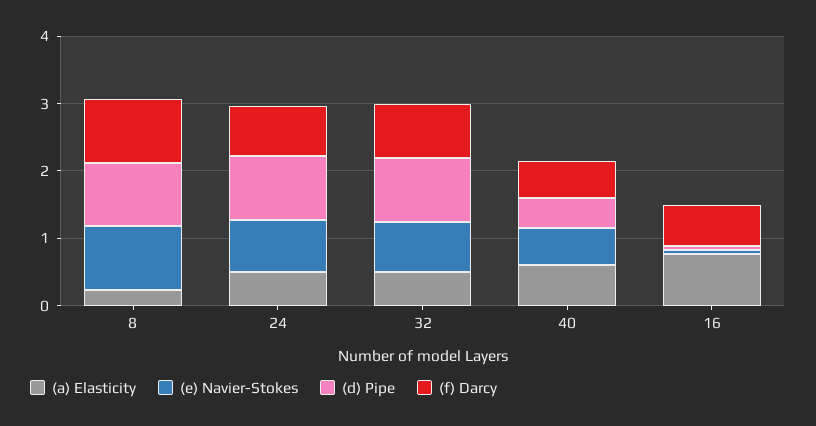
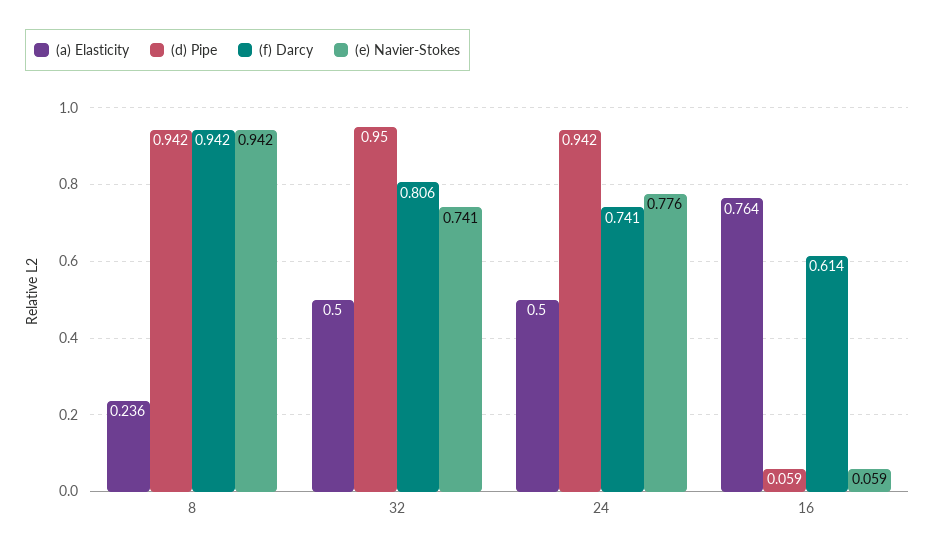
  {
    "(a) Elasticity": {
      "8": 0.236,
      "24": 0.5,
      "32": 0.5,
-     "40": 0.6,
      "16": 0.764
    },
    "(e) Navier-Stokes": {
      "8": 0.942,
      "24": 0.776,
      "32": 0.741,
-     "40": 0.6,
      "16": 0.059
    },
    "(d) Pipe": {
      "8": 0.942,
      "24": 0.942,
      "32": 0.95,
-     "40": 0.4,
      "16": 0.059
    },
    "(f) Darcy": {
      "8": 0.942,
      "24": 0.741,
      "32": 0.806,
-     "40": 0.6,
      "16": 0.614
    }
  }

